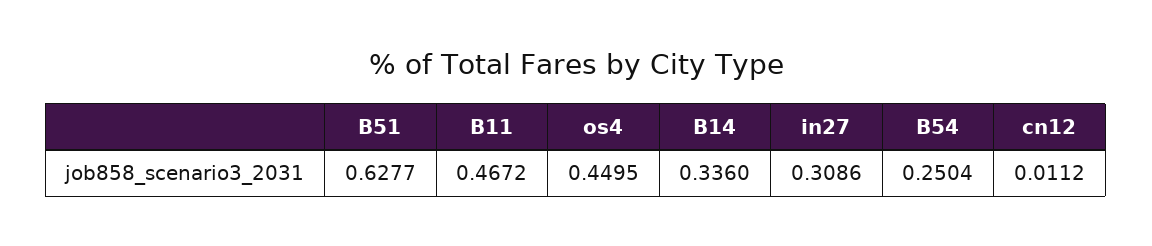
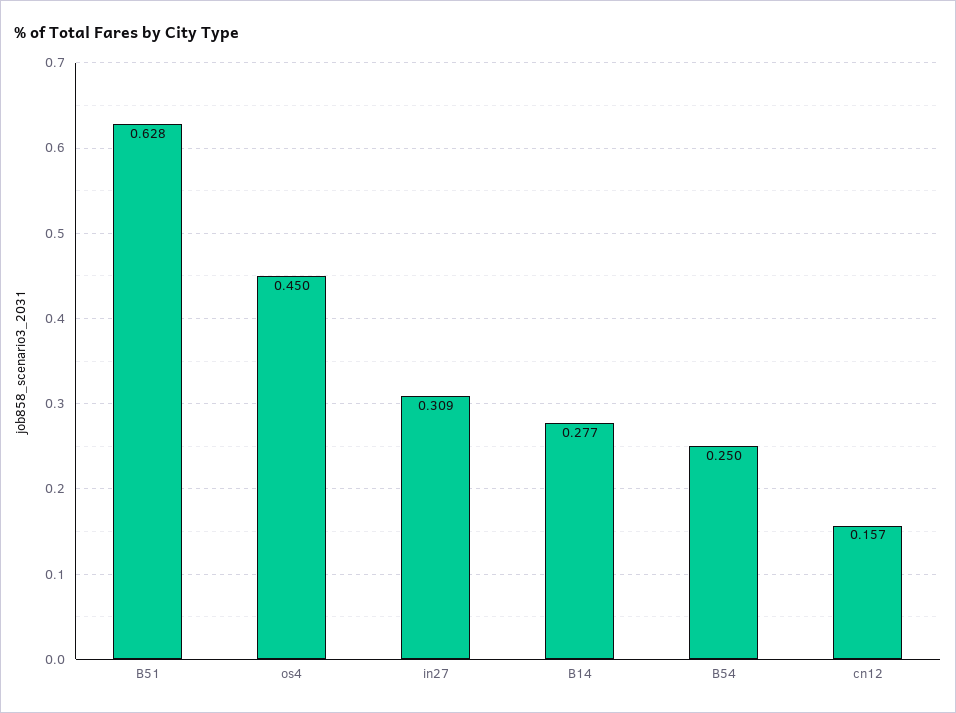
  {
    "B51": 0.6277,
-   "B11": 0.4672,
    "os4": 0.4495,
-   "B14": 0.336,
+   "B14": 0.277,
    "in27": 0.3086,
    "B54": 0.2504,
-   "cn12": 0.0112
+   "cn12": 0.157
  }

